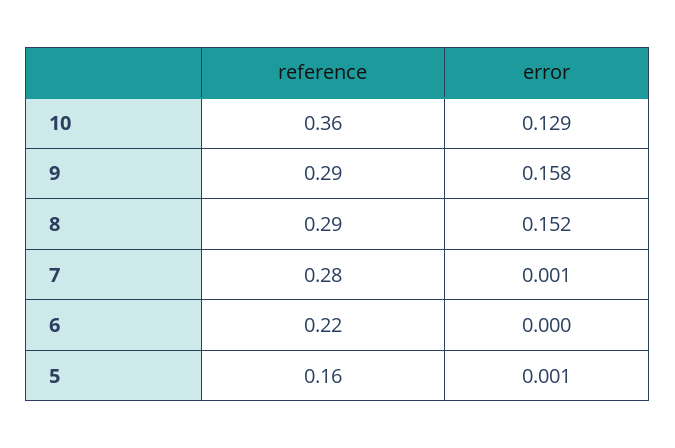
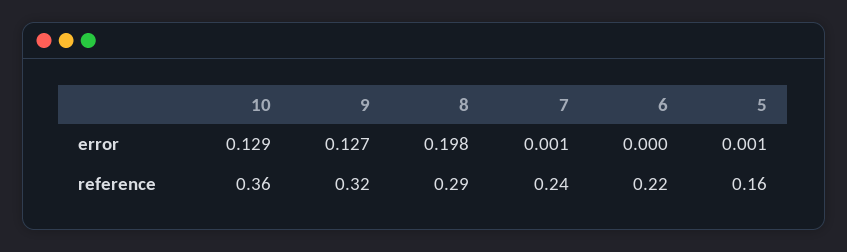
  {
    "reference": {
      "10": 0.36,
-     "9": 0.29,
+     "9": 0.32,
      "8": 0.29,
-     "7": 0.28,
+     "7": 0.24,
      "6": 0.22,
      "5": 0.16
    },
    "error": {
      "10": 0.129,
-     "9": 0.158,
+     "9": 0.127,
-     "8": 0.152,
+     "8": 0.198,
      "7": 0.001,
      "6": 0,
      "5": 0.001
    }
  }

